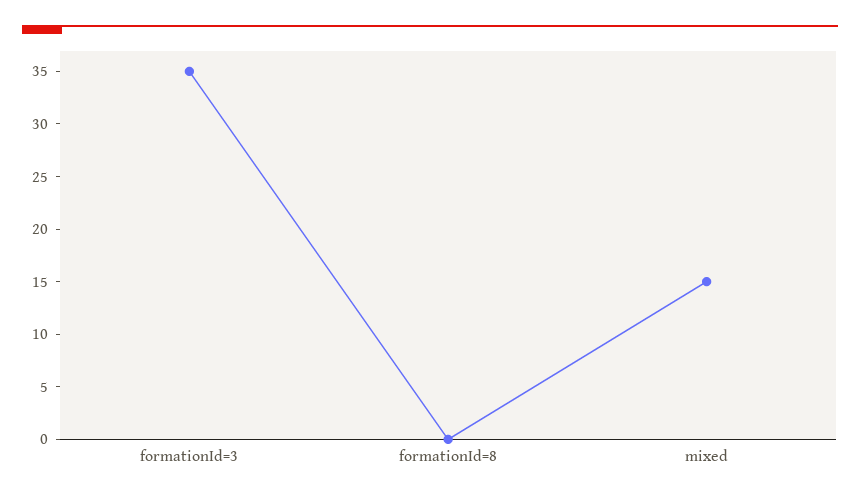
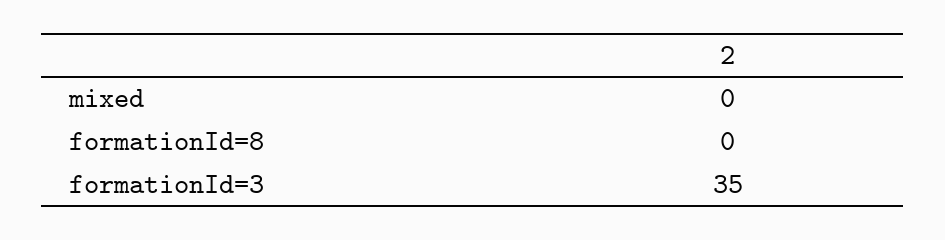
  {
    "formationId=3": 35,
    "formationId=8": 0,
-   "mixed": 15
+   "mixed": 0
  }

